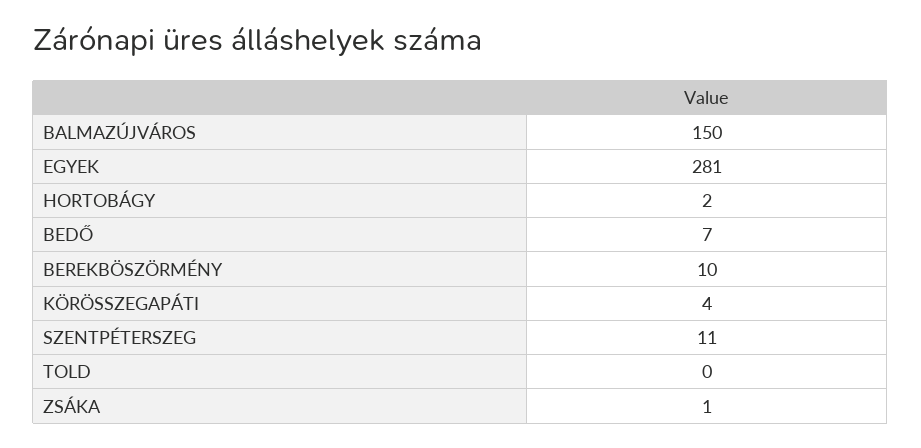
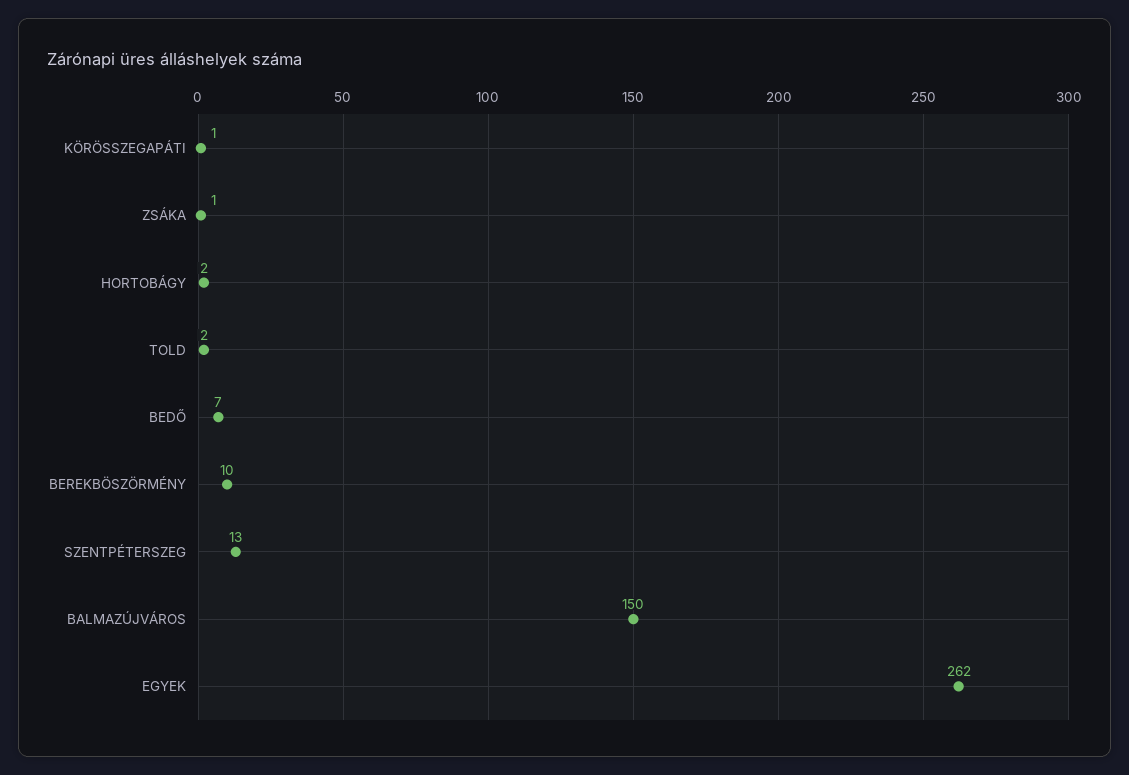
  {
    "BALMAZÚJVÁROS": 150,
-   "EGYEK": 281,
+   "EGYEK": 262,
    "HORTOBÁGY": 2,
    "BEDŐ": 7,
    "BEREKBÖSZÖRMÉNY": 10,
-   "KÖRÖSSZEGAPÁTI": 4,
+   "KÖRÖSSZEGAPÁTI": 1,
-   "SZENTPÉTERSZEG": 11,
+   "SZENTPÉTERSZEG": 13,
-   "TOLD": 0,
+   "TOLD": 2,
    "ZSÁKA": 1
  }

